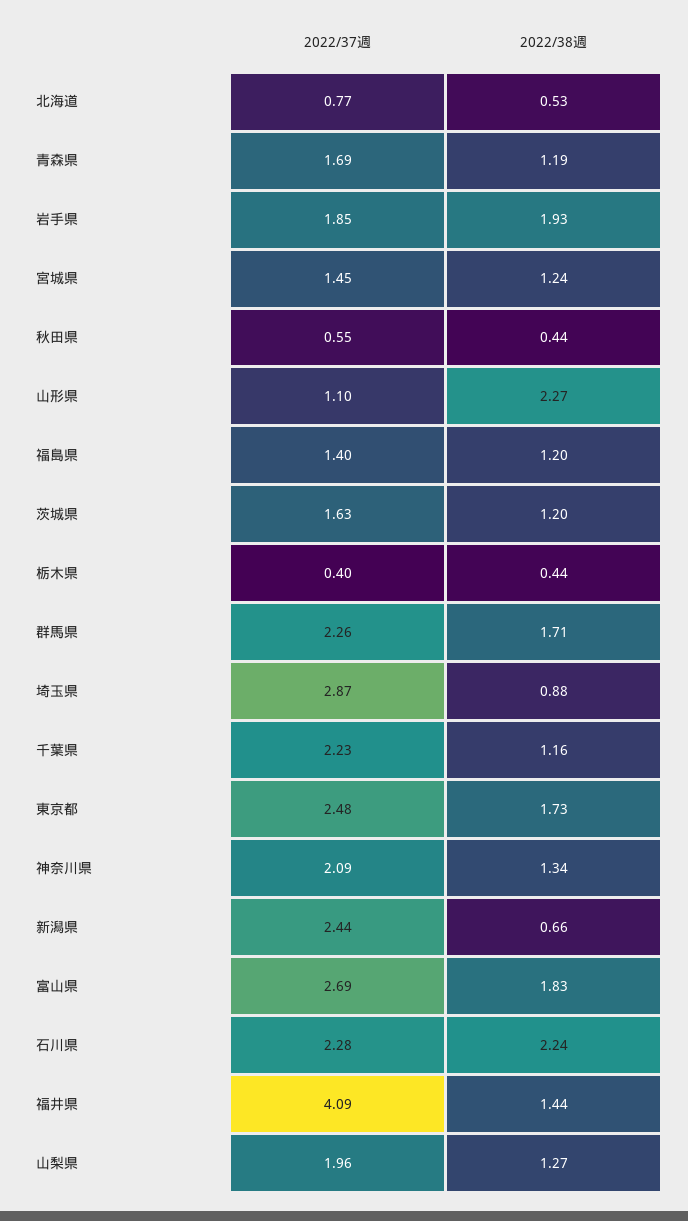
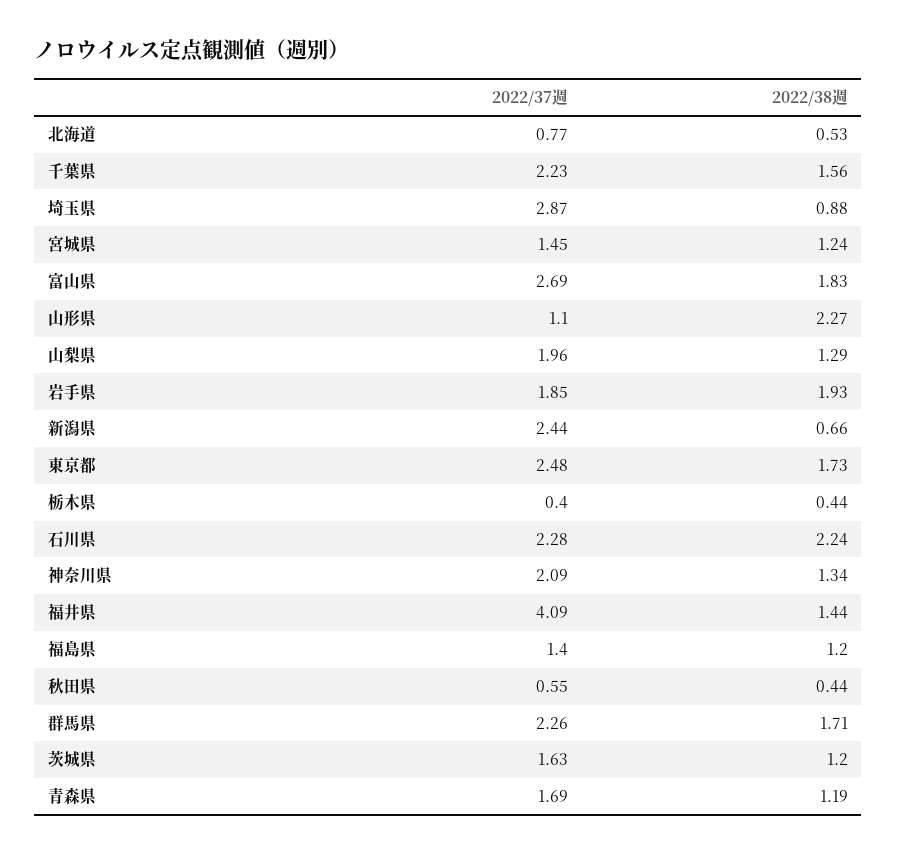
  {
    "2022/37週": {
      "北海道": 0.77,
      "青森県": 1.69,
      "岩手県": 1.85,
      "宮城県": 1.45,
      "秋田県": 0.55,
      "山形県": 1.1,
      "福島県": 1.4,
      "茨城県": 1.63,
      "栃木県": 0.4,
      "群馬県": 2.26,
      "埼玉県": 2.87,
      "千葉県": 2.23,
      "東京都": 2.48,
      "神奈川県": 2.09,
      "新潟県": 2.44,
      "富山県": 2.69,
      "石川県": 2.28,
      "福井県": 4.09,
      "山梨県": 1.96
    },
    "2022/38週": {
      "北海道": 0.53,
      "青森県": 1.19,
      "岩手県": 1.93,
      "宮城県": 1.24,
      "秋田県": 0.44,
      "山形県": 2.27,
      "福島県": 1.2,
      "茨城県": 1.2,
      "栃木県": 0.44,
      "群馬県": 1.71,
      "埼玉県": 0.88,
-     "千葉県": 1.16,
+     "千葉県": 1.56,
      "東京都": 1.73,
      "神奈川県": 1.34,
      "新潟県": 0.66,
      "富山県": 1.83,
      "石川県": 2.24,
      "福井県": 1.44,
-     "山梨県": 1.27
+     "山梨県": 1.29
    }
  }

